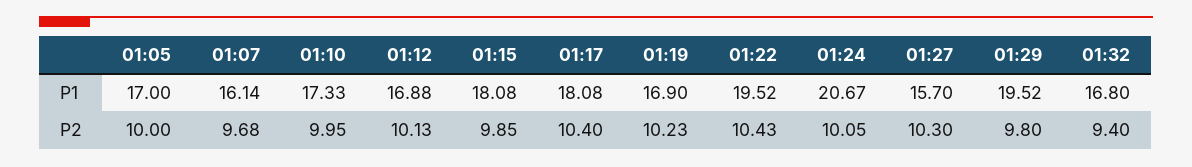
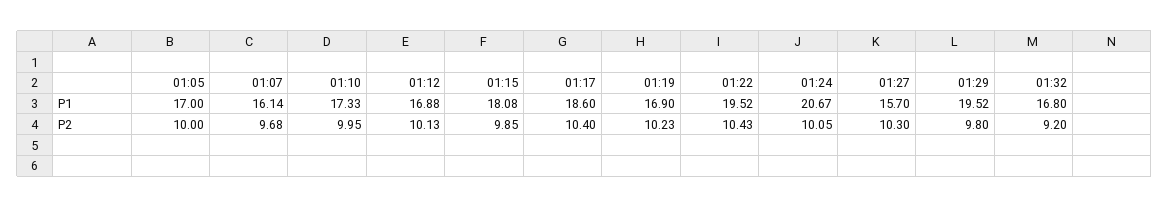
  {
    "01:05": {
      "P1": 17,
      "P2": 10
    },
    "01:07": {
      "P1": 16.14,
      "P2": 9.68
    },
    "01:10": {
      "P1": 17.33,
      "P2": 9.95
    },
    "01:12": {
      "P1": 16.88,
      "P2": 10.13
    },
    "01:15": {
      "P1": 18.08,
      "P2": 9.85
    },
    "01:17": {
-     "P1": 18.08,
+     "P1": 18.6,
      "P2": 10.4
    },
    "01:19": {
      "P1": 16.9,
      "P2": 10.23
    },
    "01:22": {
      "P1": 19.52,
      "P2": 10.43
    },
    "01:24": {
      "P1": 20.67,
      "P2": 10.05
    },
    "01:27": {
      "P1": 15.7,
      "P2": 10.3
    },
    "01:29": {
      "P1": 19.52,
      "P2": 9.8
    },
    "01:32": {
      "P1": 16.8,
-     "P2": 9.4
+     "P2": 9.2
    }
  }

